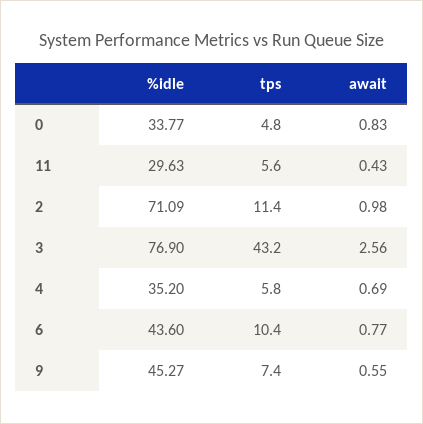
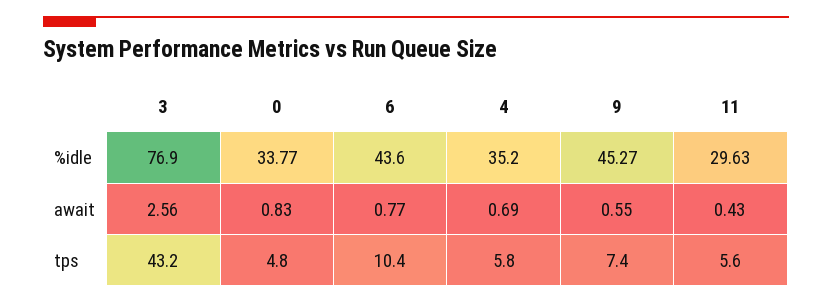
  {
    "%idle": {
      "0": 33.77,
      "11": 29.63,
-     "2": 71.09,
      "3": 76.9,
      "4": 35.2,
      "6": 43.6,
      "9": 45.27
    },
    "tps": {
      "0": 4.8,
      "11": 5.6,
-     "2": 11.4,
      "3": 43.2,
      "4": 5.8,
      "6": 10.4,
      "9": 7.4
    },
    "await": {
      "0": 0.83,
      "11": 0.43,
-     "2": 0.98,
      "3": 2.56,
      "4": 0.69,
      "6": 0.77,
      "9": 0.55
    }
  }

